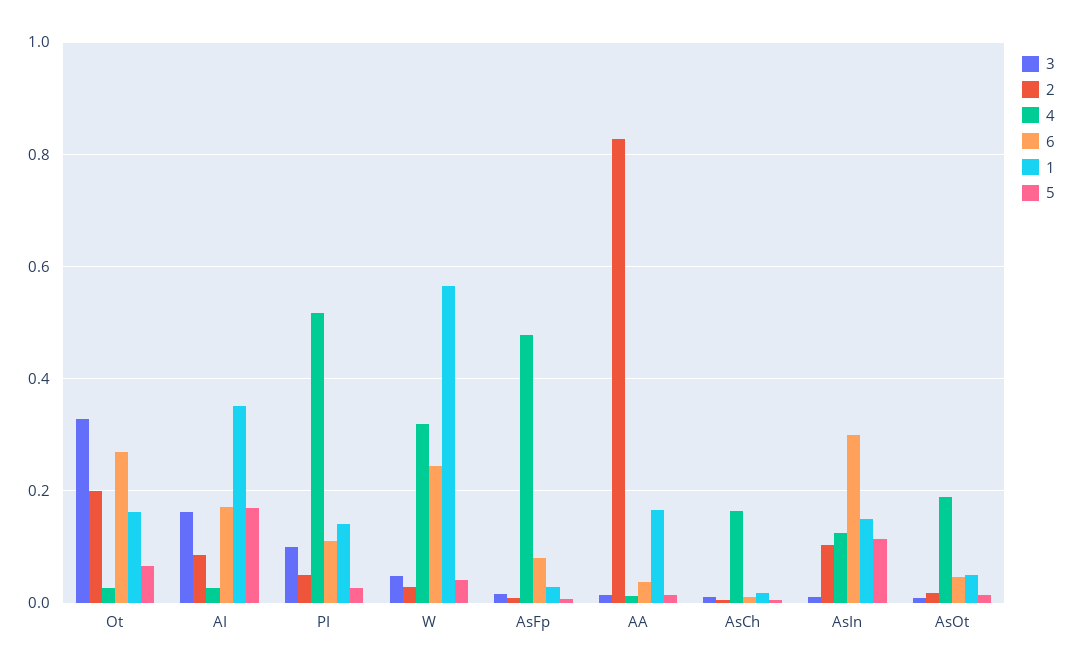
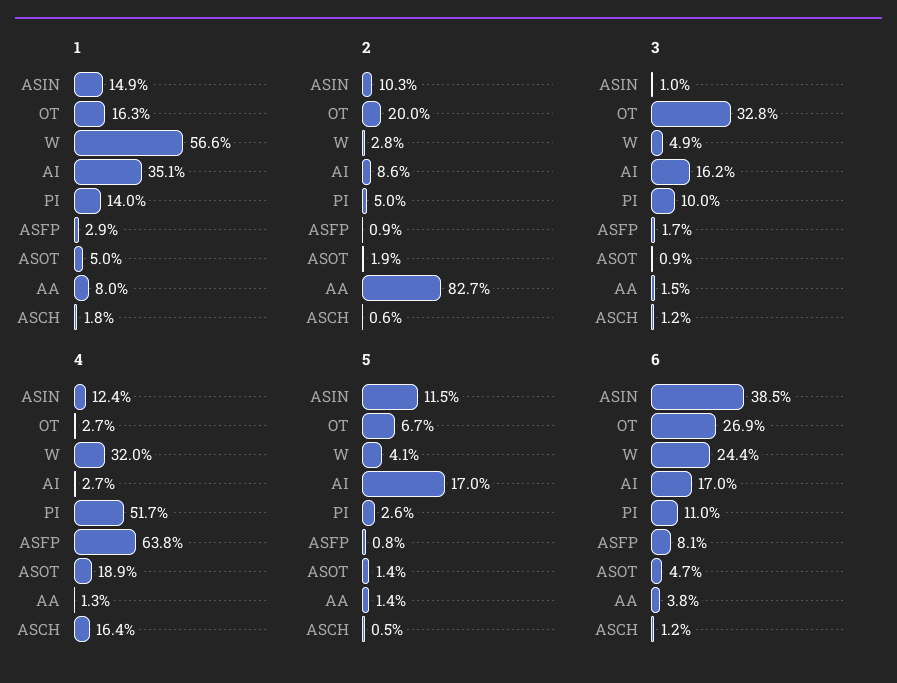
  {
    "3": {
      "Ot": 0.328,
      "AI": 0.162,
      "PI": 0.1,
      "W": 0.049,
      "AsFp": 0.017,
      "AA": 0.015,
      "AsCh": 0.012,
      "AsIn": 0.01,
      "AsOt": 0.009
    },
    "2": {
      "Ot": 0.2,
      "AI": 0.086,
      "PI": 0.05,
      "W": 0.028,
      "AsFp": 0.009,
      "AA": 0.827,
      "AsCh": 0.006,
      "AsIn": 0.103,
      "AsOt": 0.019
    },
    "4": {
      "Ot": 0.027,
      "AI": 0.027,
      "PI": 0.517,
      "W": 0.32,
-     "AsFp": 0.48,
+     "AsFp": 0.638,
      "AA": 0.013,
      "AsCh": 0.164,
      "AsIn": 0.124,
      "AsOt": 0.189
    },
    "6": {
      "Ot": 0.269,
      "AI": 0.17,
      "PI": 0.11,
      "W": 0.244,
      "AsFp": 0.081,
      "AA": 0.038,
      "AsCh": 0.012,
-     "AsIn": 0.3,
+     "AsIn": 0.385,
      "AsOt": 0.047
    },
    "1": {
      "Ot": 0.163,
      "AI": 0.351,
      "PI": 0.14,
      "W": 0.566,
      "AsFp": 0.029,
-     "AA": 0.16,
+     "AA": 0.08,
      "AsCh": 0.018,
      "AsIn": 0.149,
      "AsOt": 0.05
    },
    "5": {
      "Ot": 0.067,
      "AI": 0.17,
      "PI": 0.026,
      "W": 0.041,
      "AsFp": 0.008,
      "AA": 0.014,
      "AsCh": 0.005,
      "AsIn": 0.115,
      "AsOt": 0.014
    }
  }

